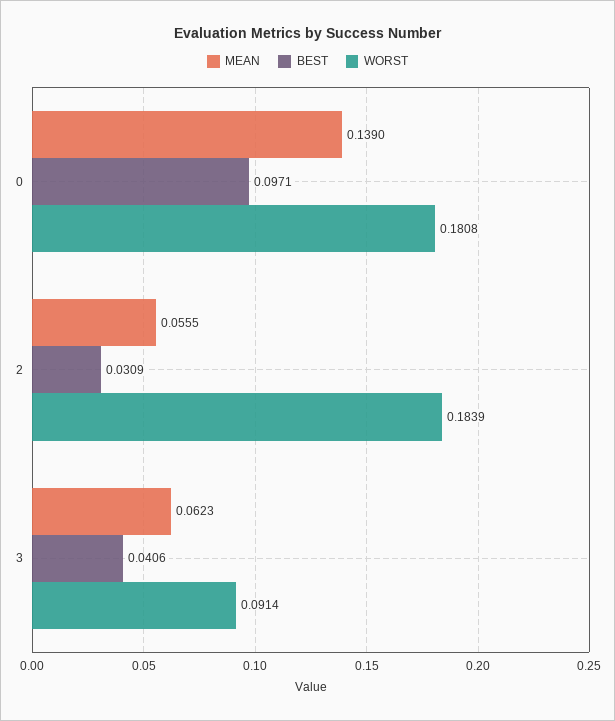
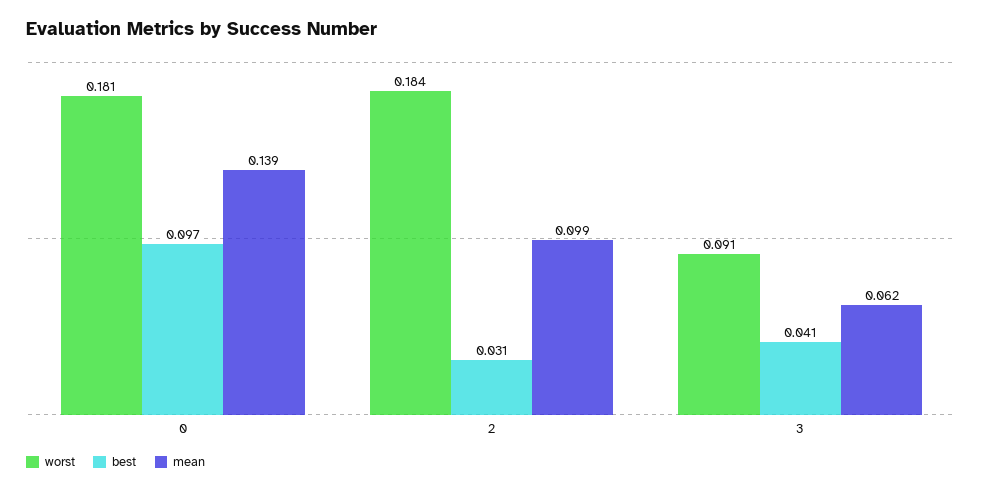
  {
    "MEAN": {
      "0": 0.139,
-     "2": 0.0555,
+     "2": 0.099,
      "3": 0.0623
    },
    "BEST": {
      "0": 0.0971,
      "2": 0.0309,
      "3": 0.0406
    },
    "WORST": {
      "0": 0.1808,
      "2": 0.1839,
      "3": 0.0914
    }
  }

